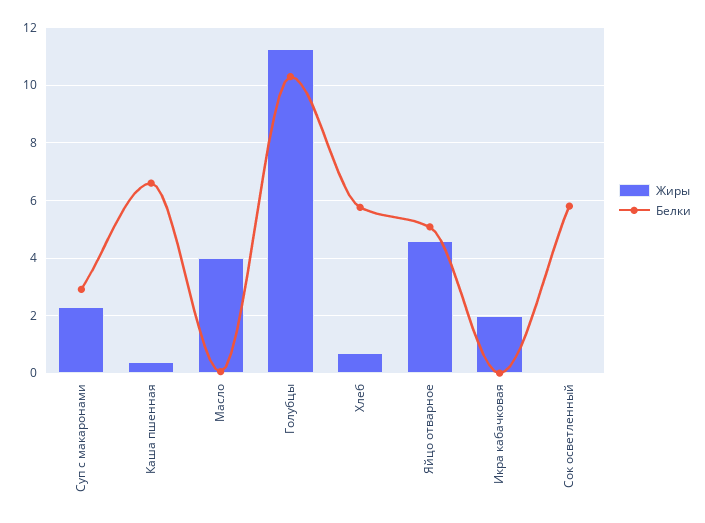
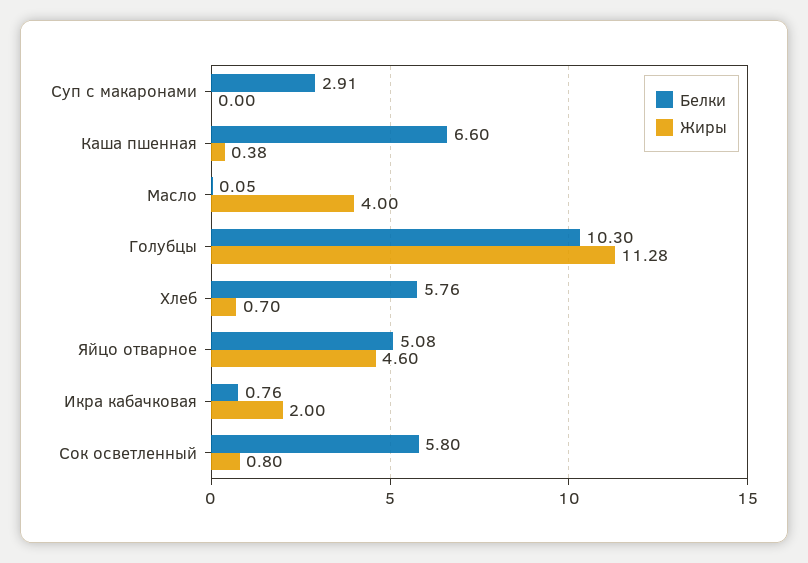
  {
    "Жиры": {
-     "Суп с макаронами": 2.25,
+     "Суп с макаронами": 0,
      "Каша пшенная": 0.38,
      "Масло": 4,
      "Голубцы": 11.28,
      "Хлеб": 0.7,
      "Яйцо отварное": 4.6,
      "Икра кабачковая": 2,
-     "Сок осветленный": 0
+     "Сок осветленный": 0.8
    },
    "Белки": {
      "Суп с макаронами": 2.91,
      "Каша пшенная": 6.6,
      "Масло": 0.05,
      "Голубцы": 10.3,
      "Хлеб": 5.76,
      "Яйцо отварное": 5.08,
-     "Икра кабачковая": 0,
+     "Икра кабачковая": 0.76,
      "Сок осветленный": 5.8
    }
  }

